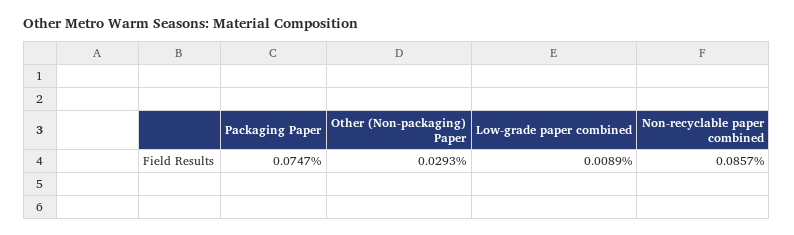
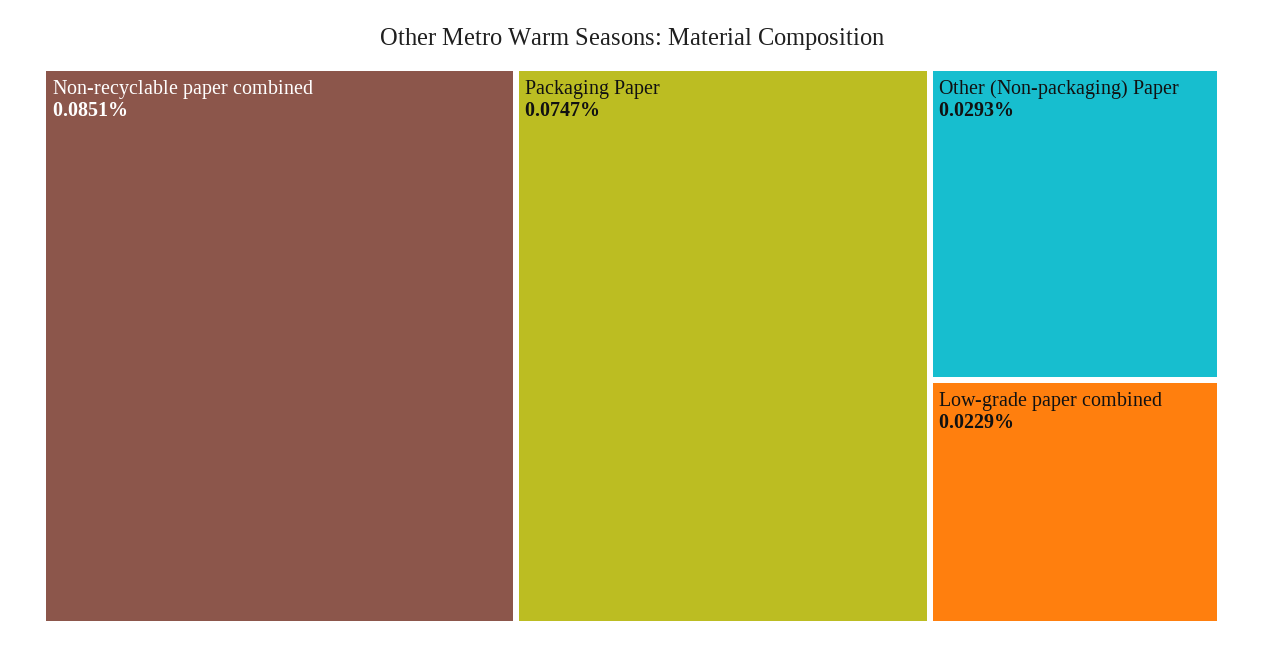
  {
    "Packaging Paper": 0.0747,
    "Other (Non-packaging) Paper": 0.0293,
-   "Low-grade paper combined": 0.0089,
+   "Low-grade paper combined": 0.0229,
-   "Non-recyclable paper combined": 0.0857
+   "Non-recyclable paper combined": 0.0851
  }

